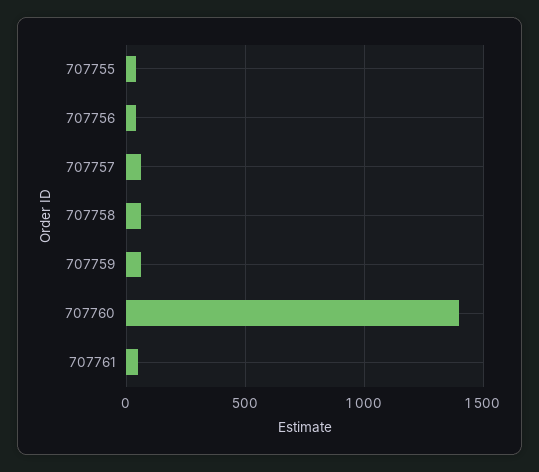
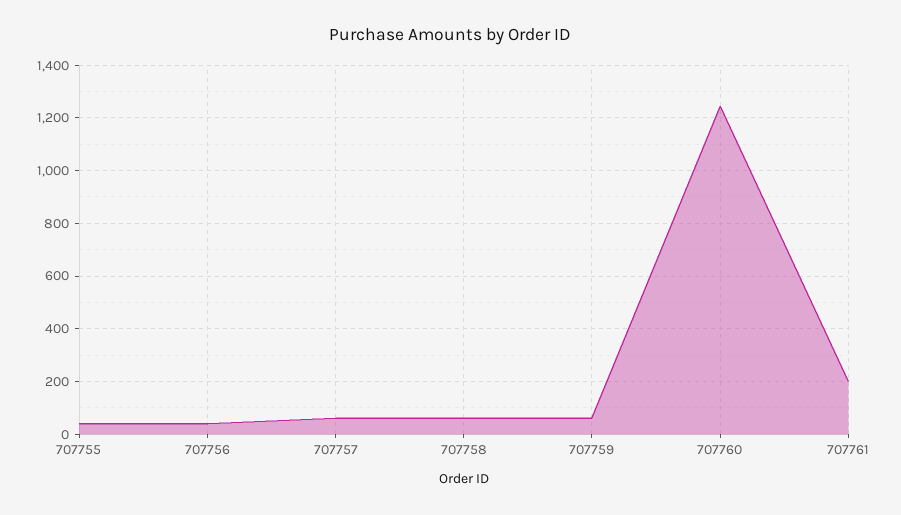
  {
    "707755": 50,
    "707756": 50,
    "707757": 50,
    "707758": 50,
    "707759": 50,
-   "707760": 1400,
+   "707760": 1250,
-   "707761": 50
+   "707761": 200
  }

